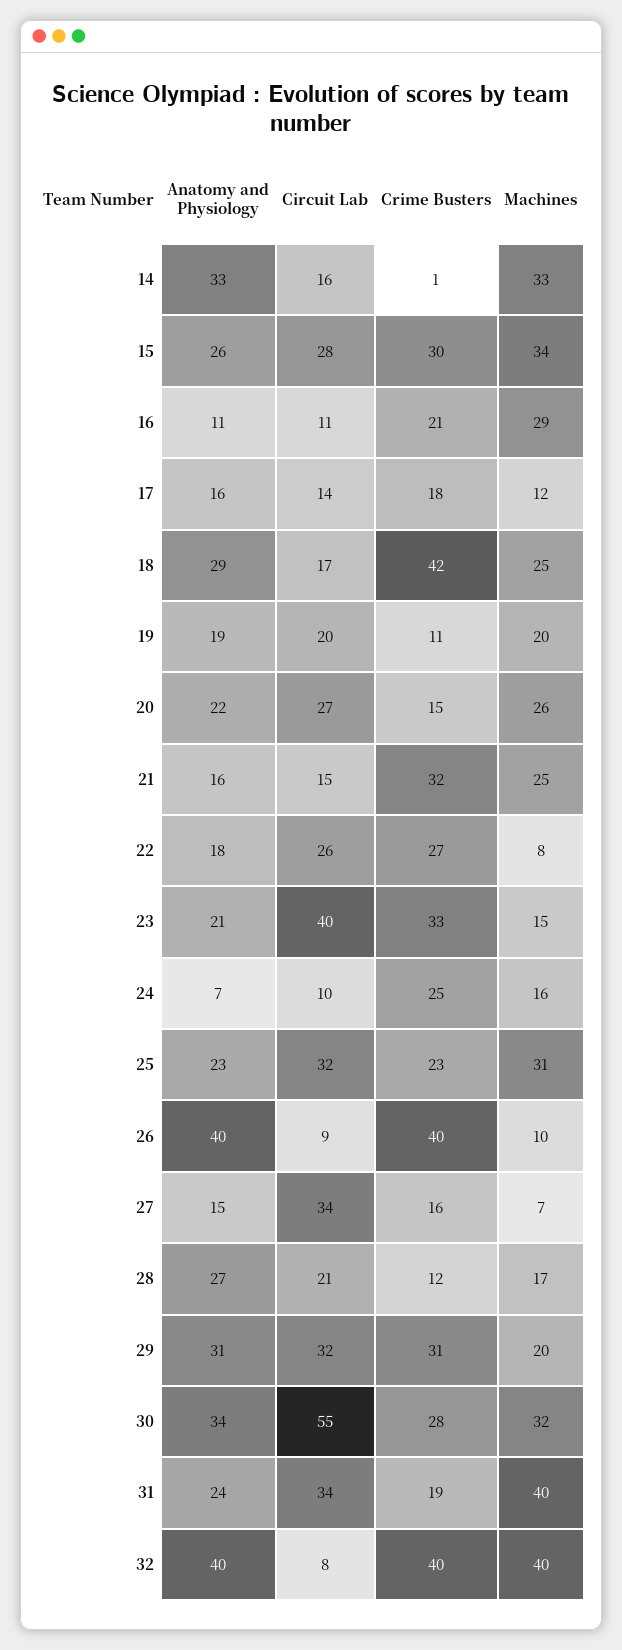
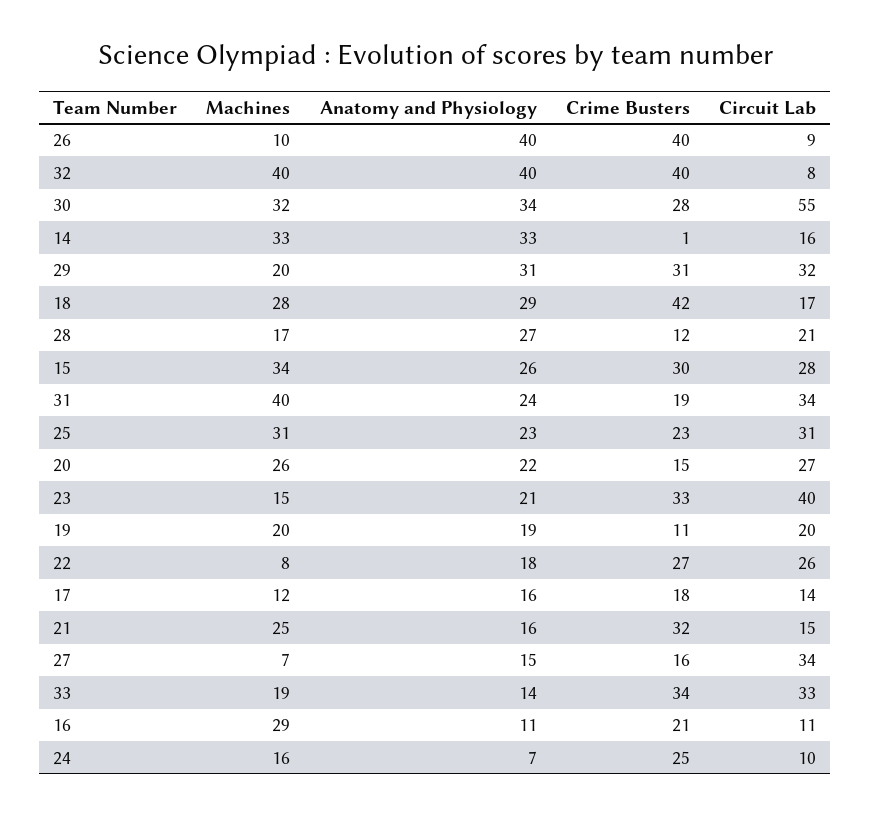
  {
    "Anatomy and Physiology": {
      "14": 33,
      "15": 26,
      "16": 11,
      "17": 16,
      "18": 29,
      "19": 19,
      "20": 22,
      "21": 16,
      "22": 18,
      "23": 21,
      "24": 7,
      "25": 23,
      "26": 40,
      "27": 15,
      "28": 27,
      "29": 31,
      "30": 34,
      "31": 24,
-     "32": 40
+     "32": 40,
+     "33": 14
    },
    "Circuit Lab": {
      "14": 16,
      "15": 28,
      "16": 11,
      "17": 14,
      "18": 17,
      "19": 20,
      "20": 27,
      "21": 15,
      "22": 26,
      "23": 40,
      "24": 10,
-     "25": 32,
+     "25": 31,
      "26": 9,
      "27": 34,
      "28": 21,
      "29": 32,
      "30": 55,
      "31": 34,
-     "32": 8
+     "32": 8,
+     "33": 33
    },
    "Crime Busters": {
      "14": 1,
      "15": 30,
      "16": 21,
      "17": 18,
      "18": 42,
      "19": 11,
      "20": 15,
      "21": 32,
      "22": 27,
      "23": 33,
      "24": 25,
      "25": 23,
      "26": 40,
      "27": 16,
      "28": 12,
      "29": 31,
      "30": 28,
      "31": 19,
-     "32": 40
+     "32": 40,
+     "33": 34
    },
    "Machines": {
      "14": 33,
      "15": 34,
      "16": 29,
      "17": 12,
-     "18": 25,
+     "18": 28,
      "19": 20,
      "20": 26,
      "21": 25,
      "22": 8,
      "23": 15,
      "24": 16,
      "25": 31,
      "26": 10,
      "27": 7,
      "28": 17,
      "29": 20,
      "30": 32,
      "31": 40,
-     "32": 40
+     "32": 40,
+     "33": 19
    }
  }

